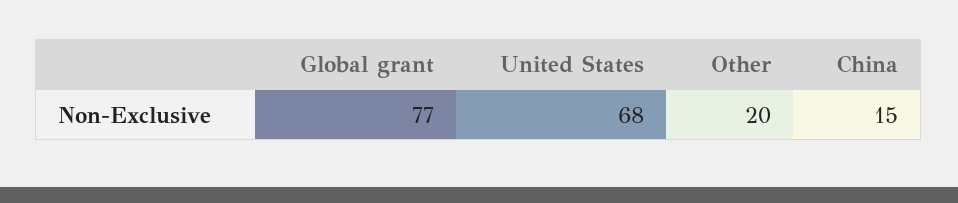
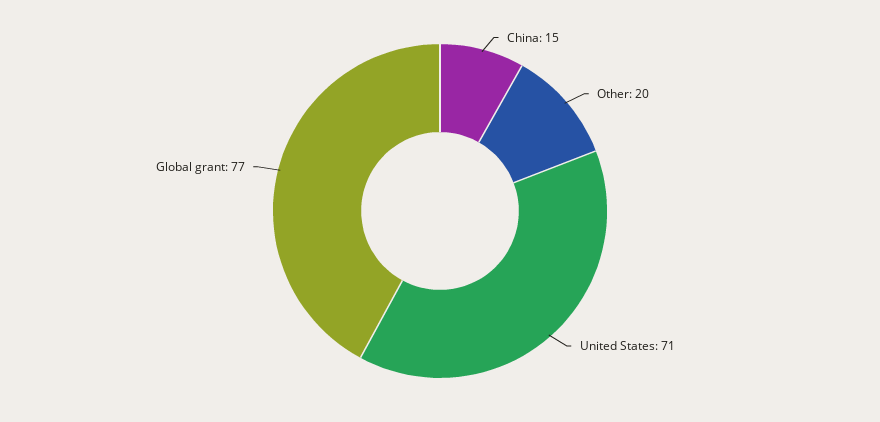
  {
    "Global grant": 77,
-   "United States": 68,
+   "United States": 71,
    "Other": 20,
    "China": 15
  }

